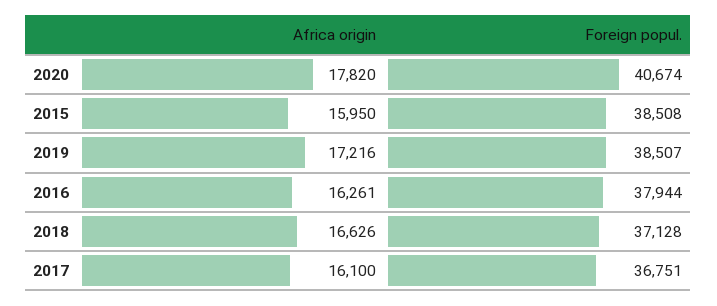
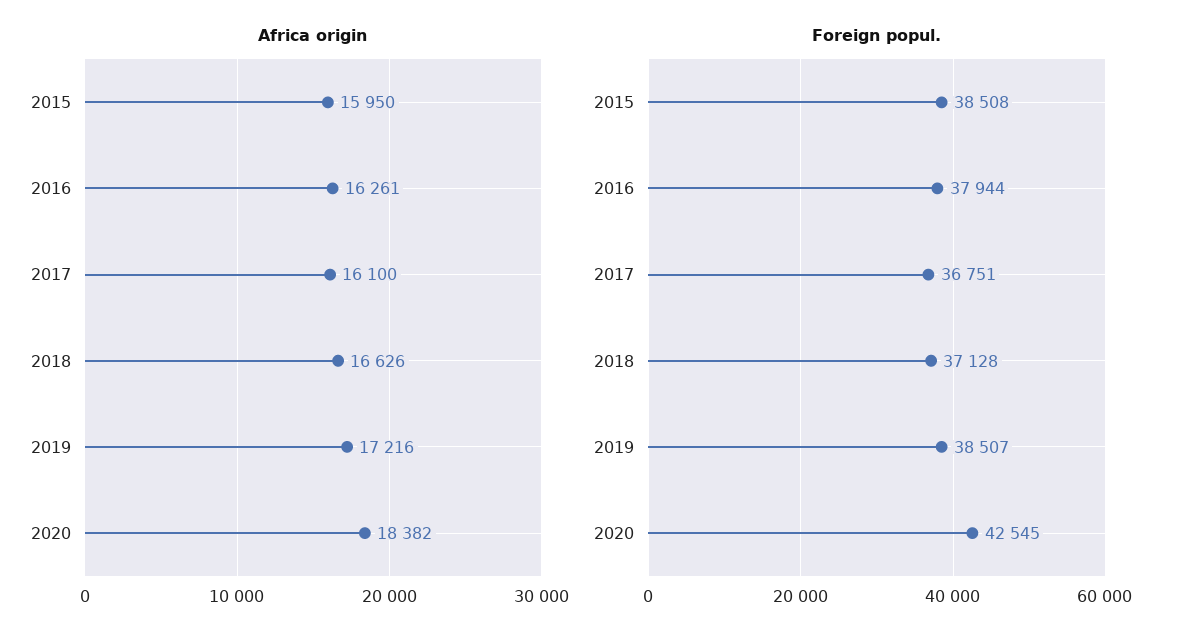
  {
    "Africa origin": {
-     "2020": 17820,
+     "2020": 18382,
      "2015": 15950,
      "2019": 17216,
      "2016": 16261,
      "2018": 16626,
      "2017": 16100
    },
    "Foreign popul.": {
-     "2020": 40674,
+     "2020": 42545,
      "2015": 38508,
      "2019": 38507,
      "2016": 37944,
      "2018": 37128,
      "2017": 36751
    }
  }

